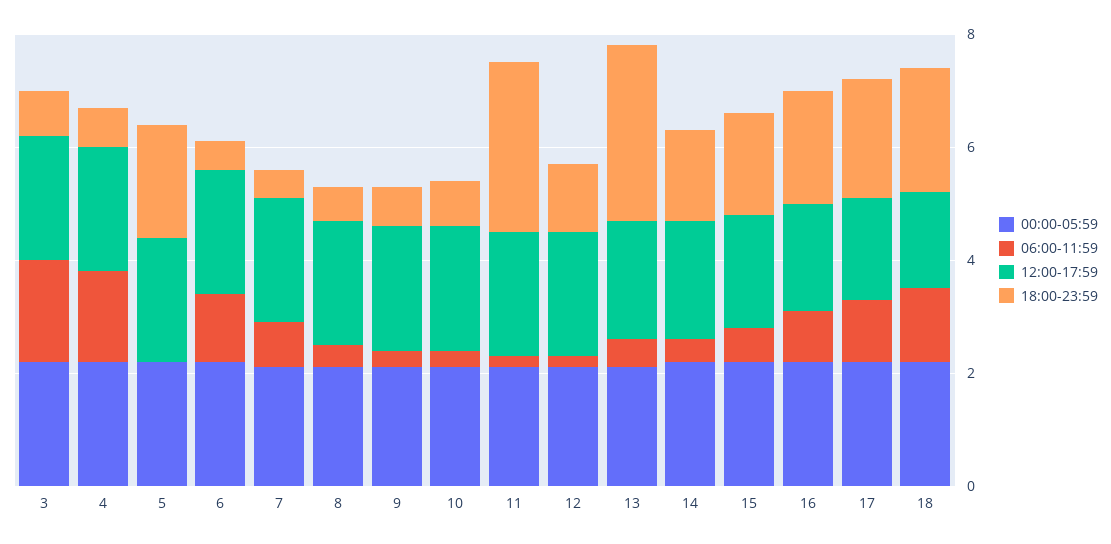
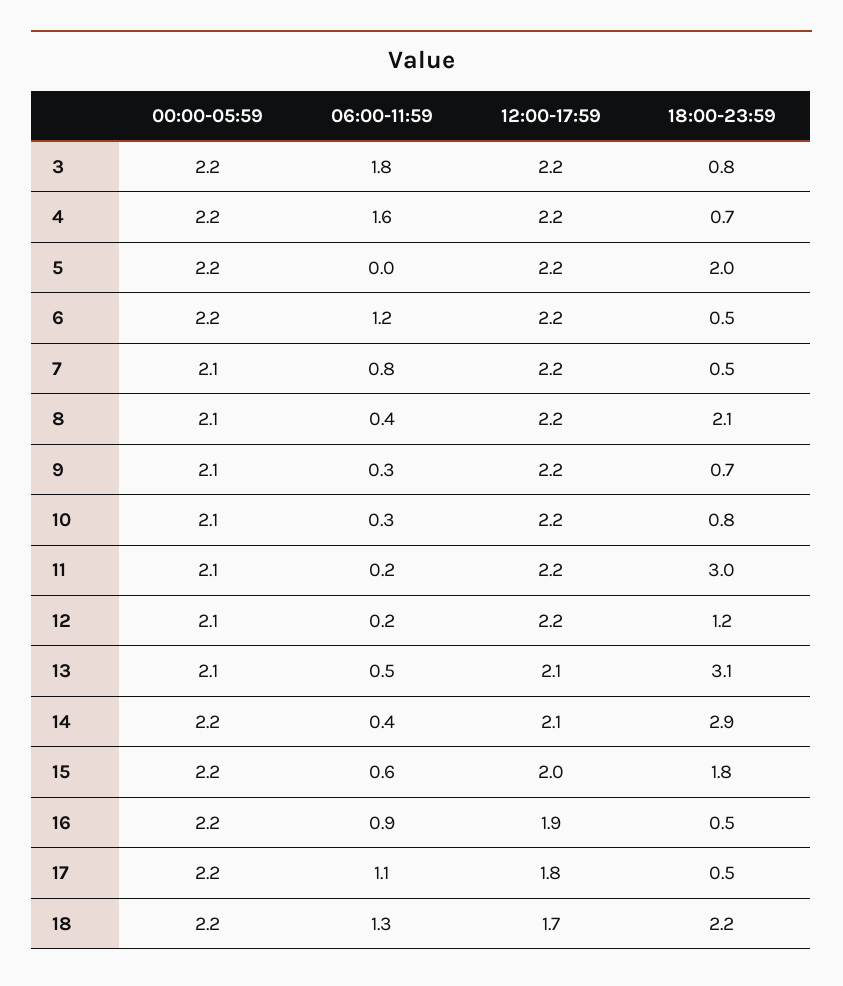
  {
    "00:00-05:59": {
      "3": 2.2,
      "4": 2.2,
      "5": 2.2,
      "6": 2.2,
      "7": 2.1,
      "8": 2.1,
      "9": 2.1,
      "10": 2.1,
      "11": 2.1,
      "12": 2.1,
      "13": 2.1,
      "14": 2.2,
      "15": 2.2,
      "16": 2.2,
      "17": 2.2,
      "18": 2.2
    },
    "06:00-11:59": {
      "3": 1.8,
      "4": 1.6,
      "5": 0,
      "6": 1.2,
      "7": 0.8,
      "8": 0.4,
      "9": 0.3,
      "10": 0.3,
      "11": 0.2,
      "12": 0.2,
      "13": 0.5,
      "14": 0.4,
      "15": 0.6,
      "16": 0.9,
      "17": 1.1,
      "18": 1.3
    },
    "12:00-17:59": {
      "3": 2.2,
      "4": 2.2,
      "5": 2.2,
      "6": 2.2,
      "7": 2.2,
      "8": 2.2,
      "9": 2.2,
      "10": 2.2,
      "11": 2.2,
      "12": 2.2,
      "13": 2.1,
      "14": 2.1,
      "15": 2,
      "16": 1.9,
      "17": 1.8,
      "18": 1.7
    },
    "18:00-23:59": {
      "3": 0.8,
      "4": 0.7,
      "5": 2,
      "6": 0.5,
      "7": 0.5,
-     "8": 0.5,
+     "8": 2.1,
      "9": 0.7,
      "10": 0.8,
      "11": 3,
      "12": 1.2,
      "13": 3.1,
-     "14": 1.5,
+     "14": 2.9,
      "15": 1.8,
-     "16": 2,
+     "16": 0.5,
-     "17": 2,
+     "17": 0.5,
      "18": 2.2
    }
  }

